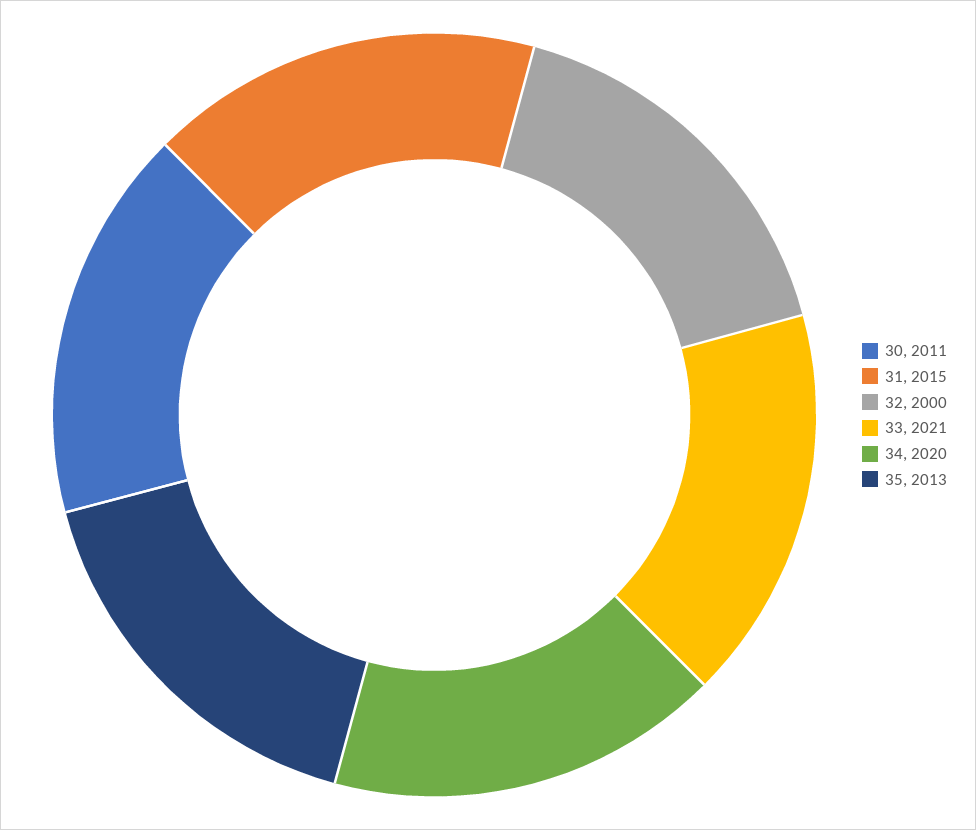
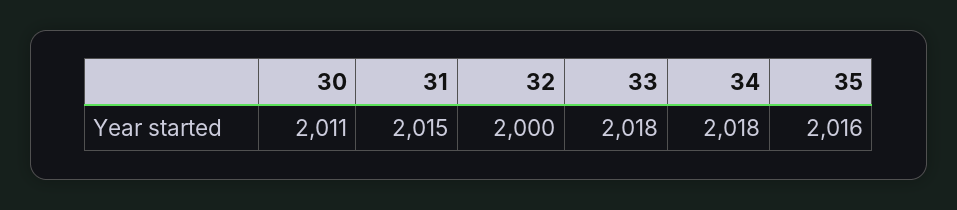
  {
    "30": 2011,
    "31": 2015,
    "32": 2000,
-   "33": 2021,
+   "33": 2018,
-   "34": 2020,
+   "34": 2018,
-   "35": 2013
+   "35": 2016
  }

